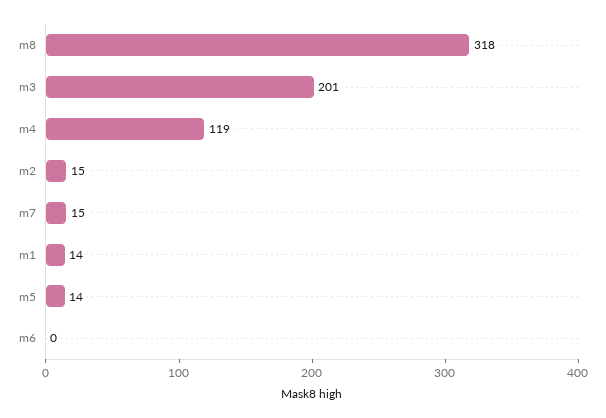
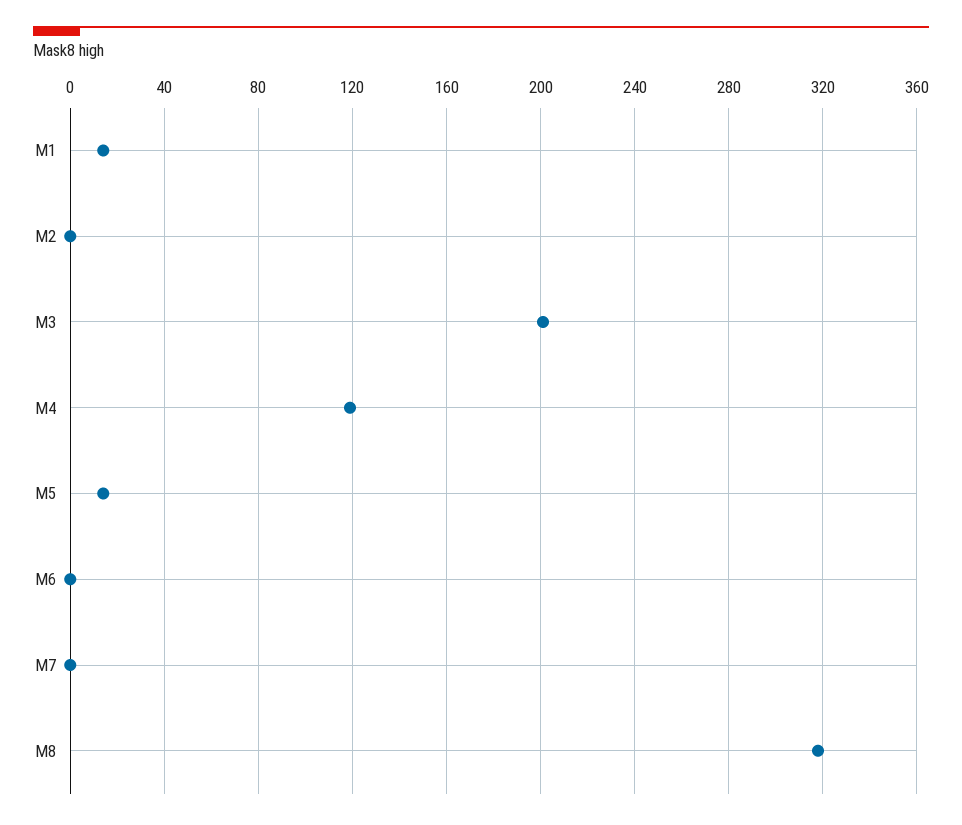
  {
    "m8": 318,
    "m3": 201,
    "m4": 119,
-   "m2": 15,
+   "m2": 0,
-   "m7": 15,
+   "m7": 0,
    "m1": 14,
    "m5": 14,
    "m6": 0
  }

